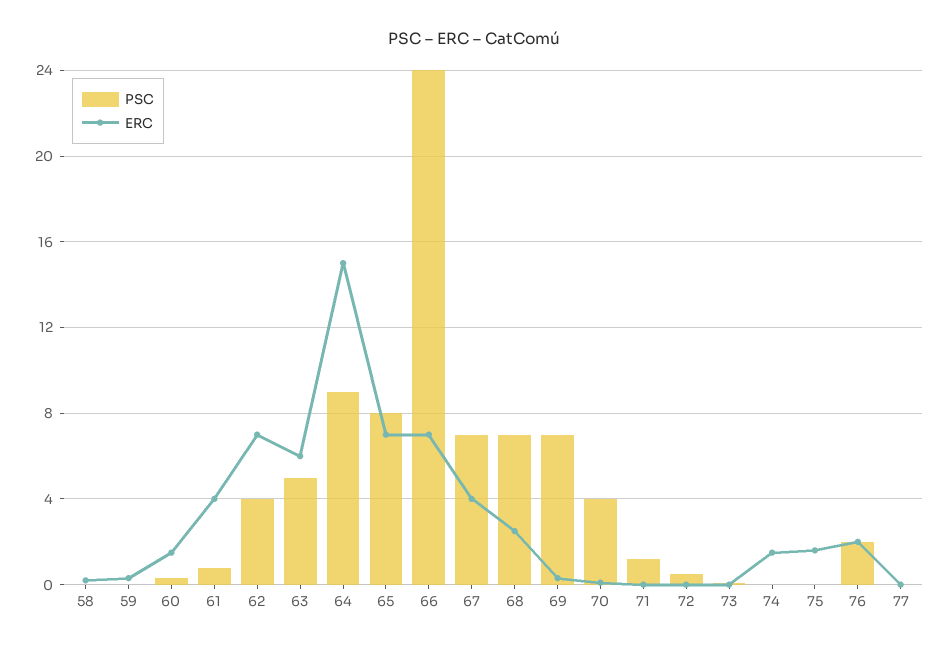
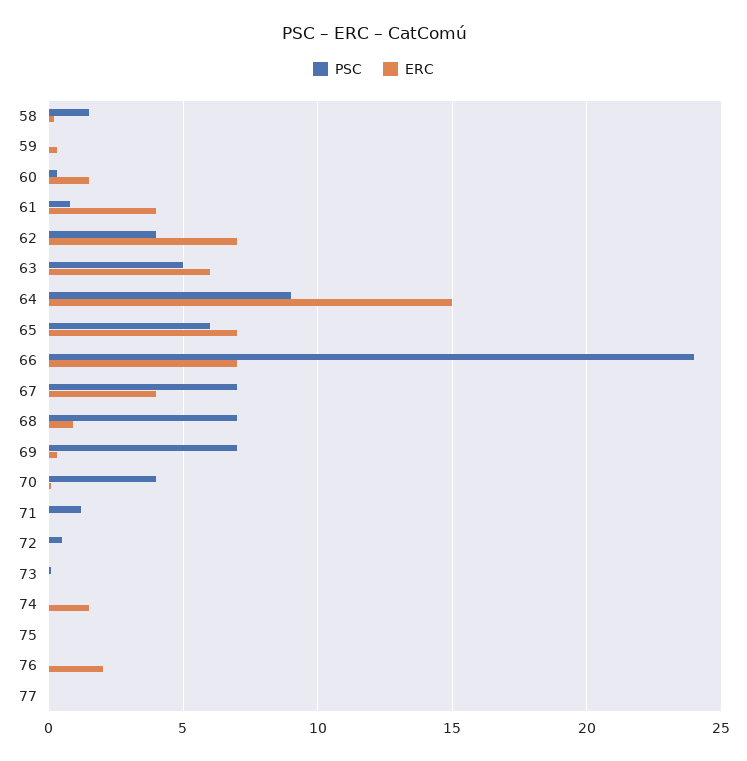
  {
    "PSC": {
-     "58": 0,
+     "58": 1.5,
      "59": 0,
      "60": 0.5,
      "61": 1,
      "62": 4,
      "63": 5,
      "64": 9,
-     "65": 8,
+     "65": 6,
      "66": 24,
      "67": 7,
      "68": 7,
      "69": 7,
      "70": 4,
      "71": 1,
      "72": 0.5,
      "73": 0,
      "74": 0,
      "75": 0,
-     "76": 2,
+     "76": 0,
      "77": 0
    },
    "ERC": {
      "58": 0,
      "59": 0.5,
      "60": 1.5,
      "61": 4,
      "62": 7,
      "63": 6,
      "64": 15,
      "65": 7,
      "66": 7,
      "67": 4,
-     "68": 2.5,
+     "68": 1,
      "69": 0.5,
      "70": 0,
      "71": 0,
      "72": 0,
      "73": 0,
      "74": 1.5,
-     "75": 1.5,
+     "75": 0,
      "76": 2,
      "77": 0
    }
  }

